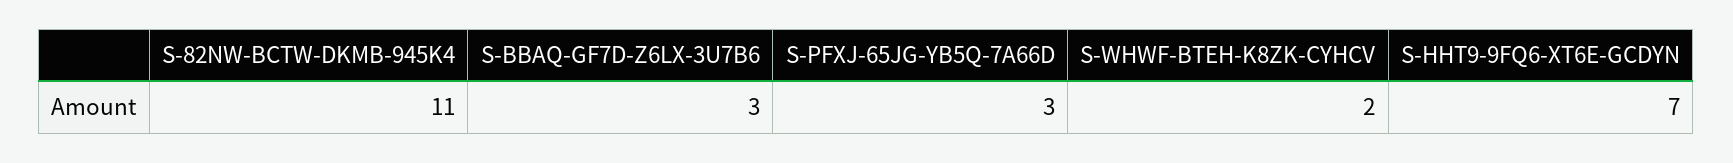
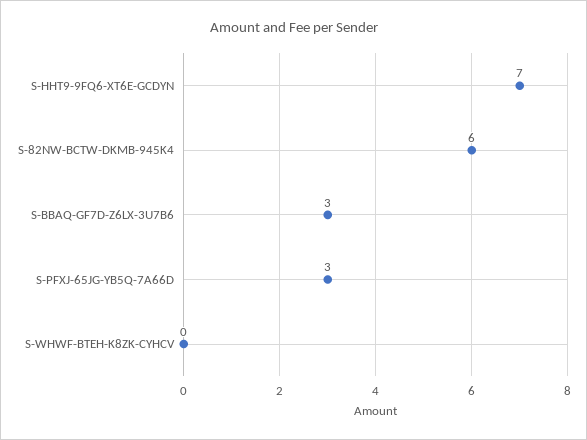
  {
-   "S-82NW-BCTW-DKMB-945K4": 11,
+   "S-82NW-BCTW-DKMB-945K4": 6,
    "S-BBAQ-GF7D-Z6LX-3U7B6": 3,
    "S-PFXJ-65JG-YB5Q-7A66D": 3,
-   "S-WHWF-BTEH-K8ZK-CYHCV": 2,
+   "S-WHWF-BTEH-K8ZK-CYHCV": 0,
    "S-HHT9-9FQ6-XT6E-GCDYN": 7
  }

